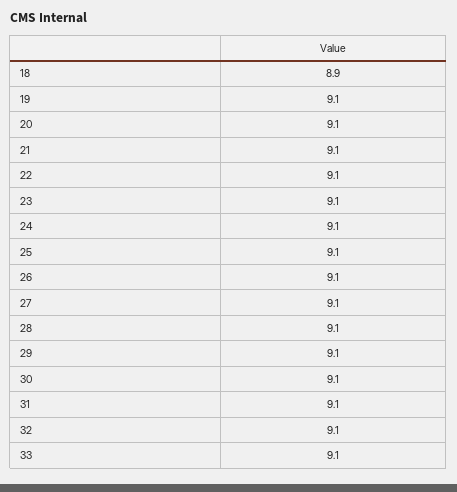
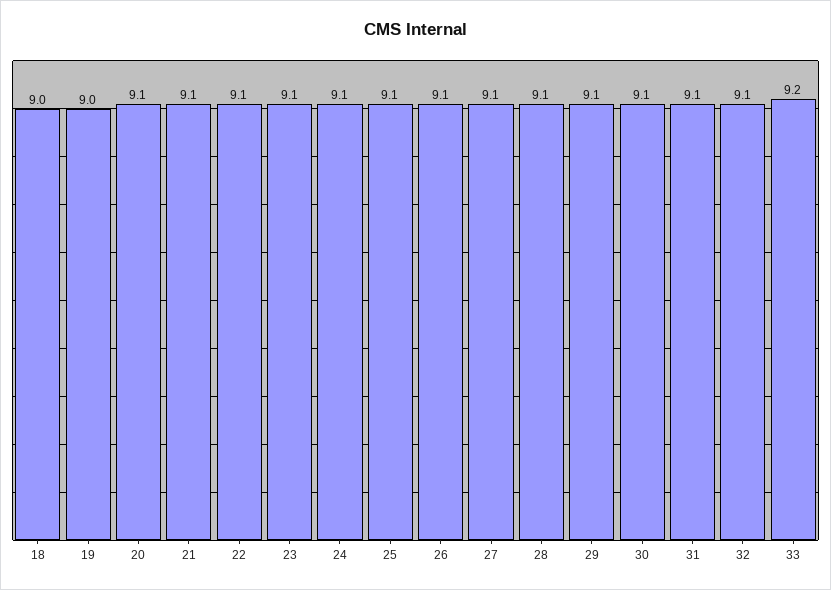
  {
-   "18": 8.9,
+   "18": 9,
-   "19": 9.1,
+   "19": 9,
    "20": 9.1,
    "21": 9.1,
    "22": 9.1,
    "23": 9.1,
    "24": 9.1,
    "25": 9.1,
    "26": 9.1,
    "27": 9.1,
    "28": 9.1,
    "29": 9.1,
    "30": 9.1,
    "31": 9.1,
    "32": 9.1,
-   "33": 9.1
+   "33": 9.2
  }

